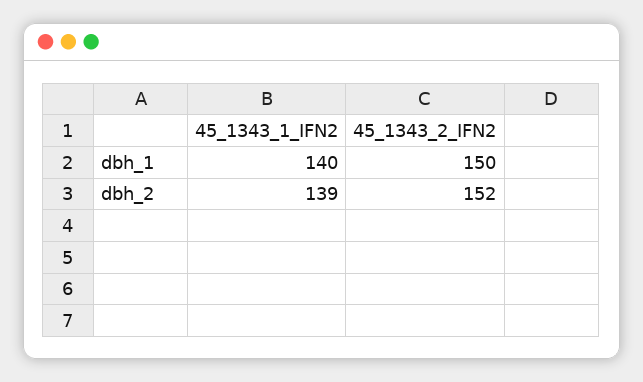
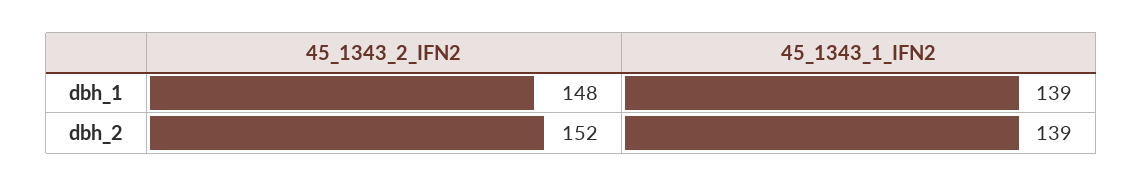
  {
    "45_1343_1_IFN2": {
-     "dbh_1": 140,
+     "dbh_1": 139,
      "dbh_2": 139
    },
    "45_1343_2_IFN2": {
-     "dbh_1": 150,
+     "dbh_1": 148,
      "dbh_2": 152
    }
  }

